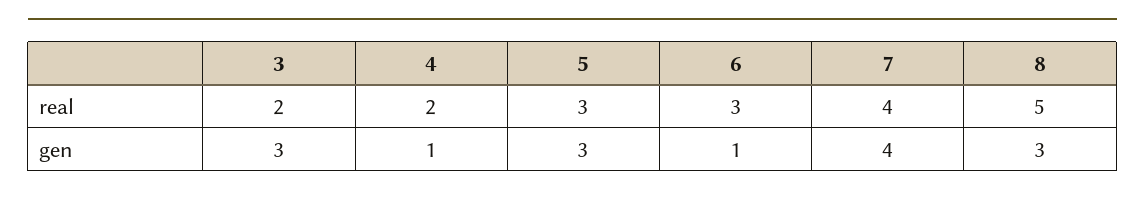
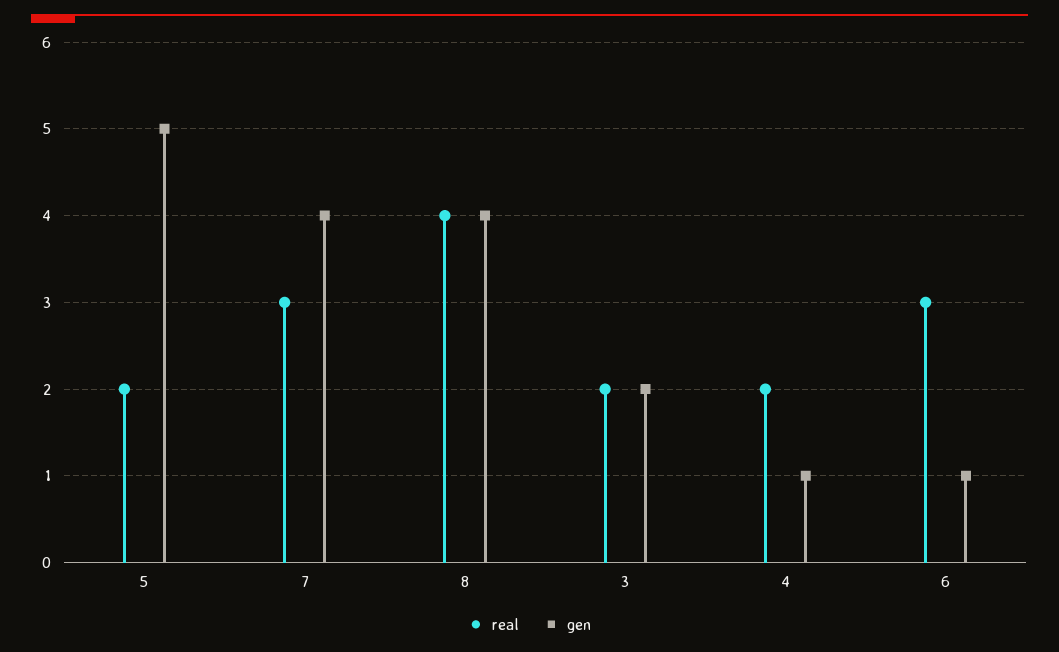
  {
    "real": {
      "3": 2,
      "4": 2,
-     "5": 3,
+     "5": 2,
      "6": 3,
-     "7": 4,
+     "7": 3,
-     "8": 5
+     "8": 4
    },
    "gen": {
-     "3": 3,
+     "3": 2,
      "4": 1,
-     "5": 3,
+     "5": 5,
      "6": 1,
      "7": 4,
-     "8": 3
+     "8": 4
    }
  }

